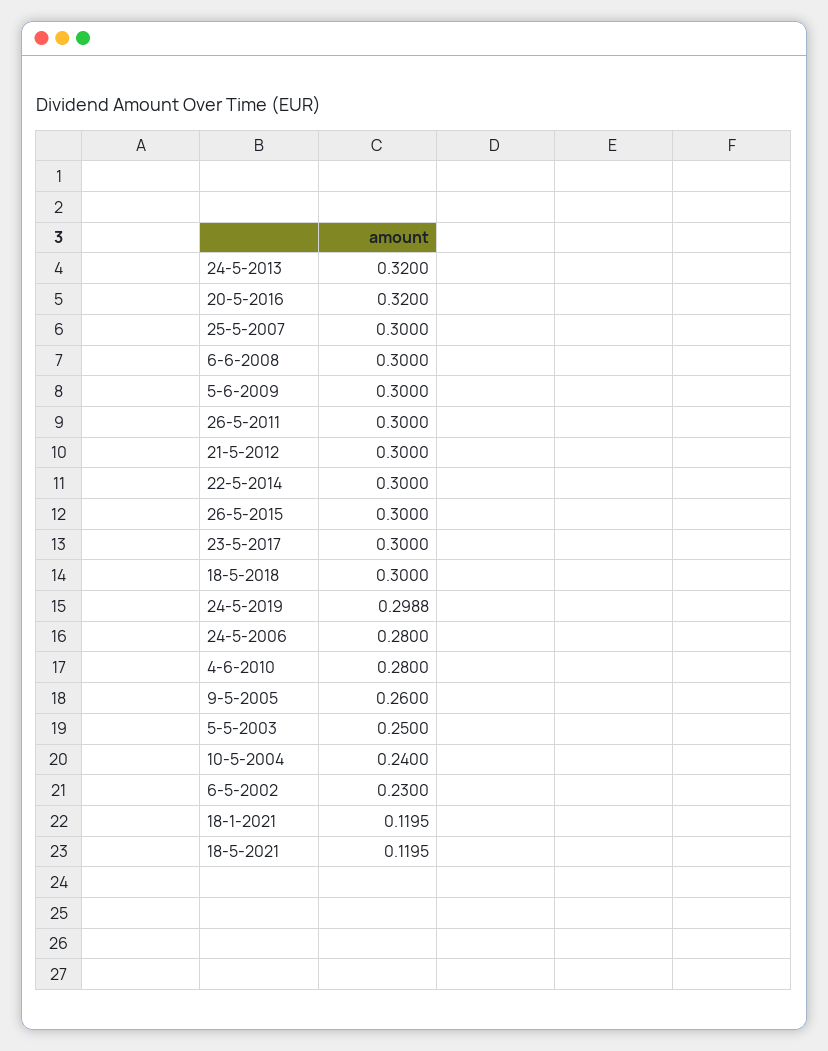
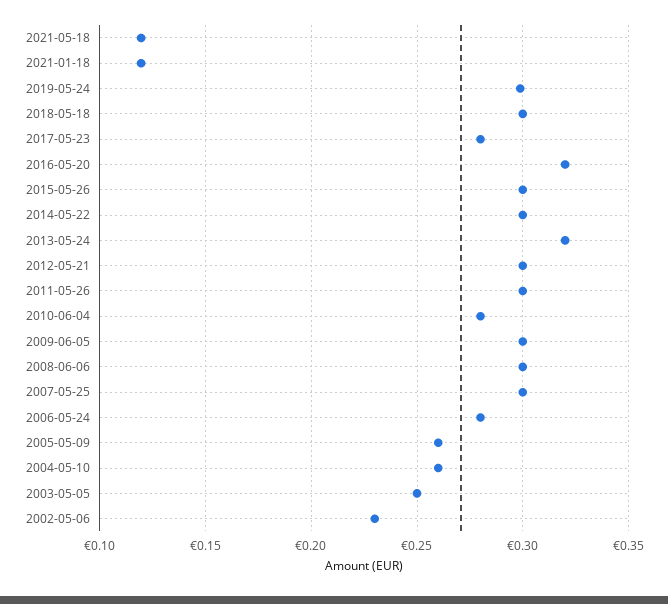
  {
    "24-5-2013": 0.32,
    "20-5-2016": 0.32,
    "25-5-2007": 0.3,
    "6-6-2008": 0.3,
    "5-6-2009": 0.3,
    "26-5-2011": 0.3,
    "21-5-2012": 0.3,
    "22-5-2014": 0.3,
    "26-5-2015": 0.3,
-   "23-5-2017": 0.3,
+   "23-5-2017": 0.28,
    "18-5-2018": 0.3,
    "24-5-2019": 0.2988,
    "24-5-2006": 0.28,
    "4-6-2010": 0.28,
    "9-5-2005": 0.26,
    "5-5-2003": 0.25,
-   "10-5-2004": 0.24,
+   "10-5-2004": 0.26,
    "6-5-2002": 0.23,
    "18-1-2021": 0.1195,
    "18-5-2021": 0.1195
  }

